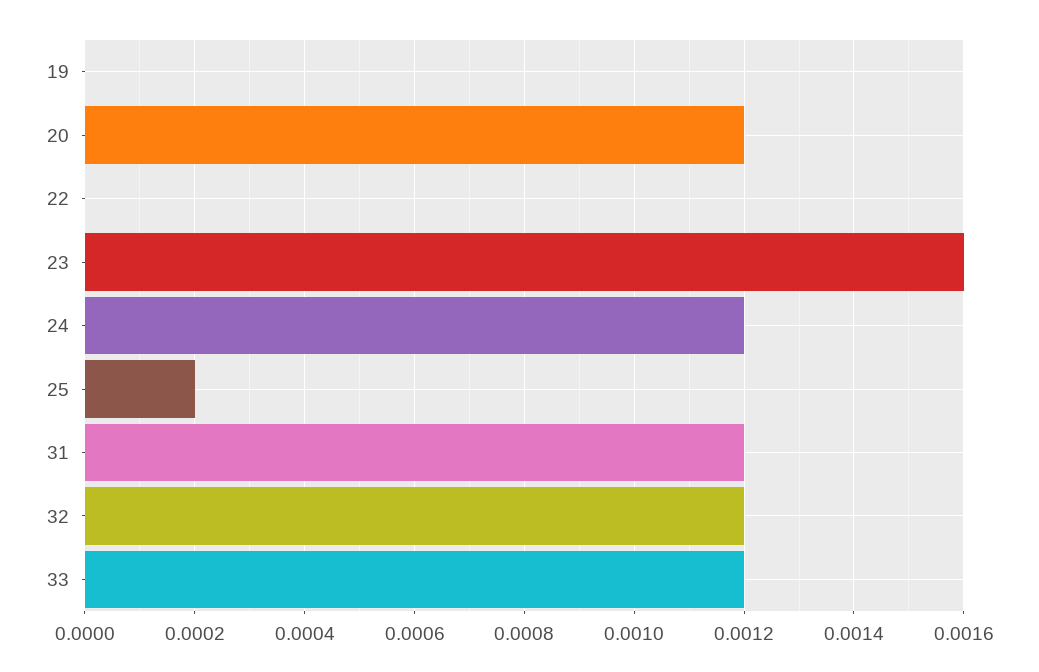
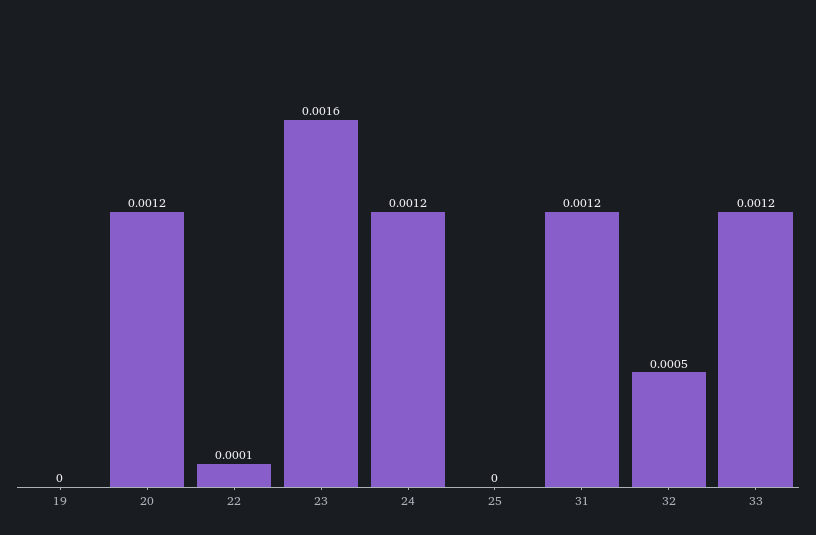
  {
    "19": 0,
    "20": 0.0012,
-   "22": 0,
+   "22": 0.0001,
    "23": 0.0016,
    "24": 0.0012,
-   "25": 0.0002,
+   "25": 0,
    "31": 0.0012,
-   "32": 0.0012,
+   "32": 0.0005,
    "33": 0.0012
  }

